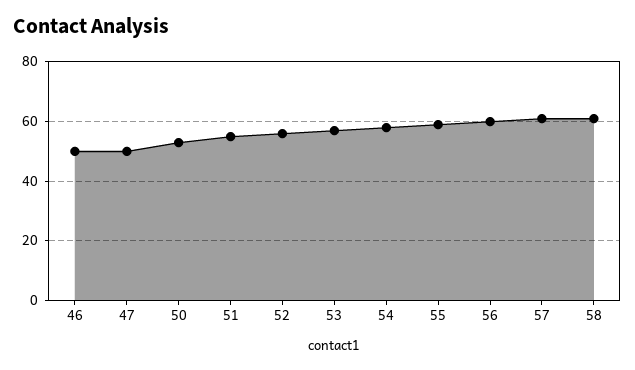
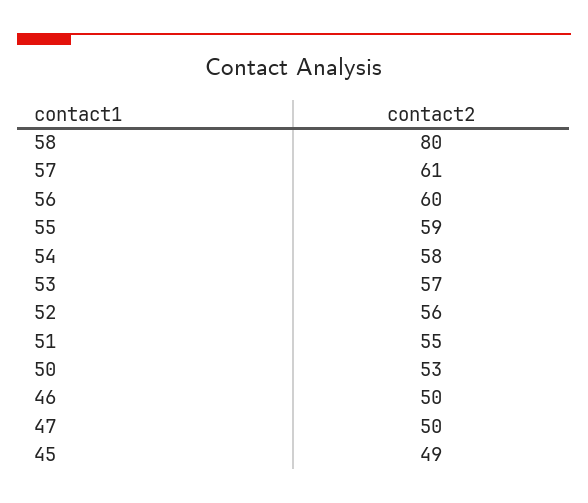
  {
    "46": 50,
    "47": 50,
    "50": 53,
    "51": 55,
    "52": 56,
    "53": 57,
    "54": 58,
    "55": 59,
    "56": 60,
    "57": 61,
-   "58": 60
+   "58": 80,
+   "45": 49
  }

